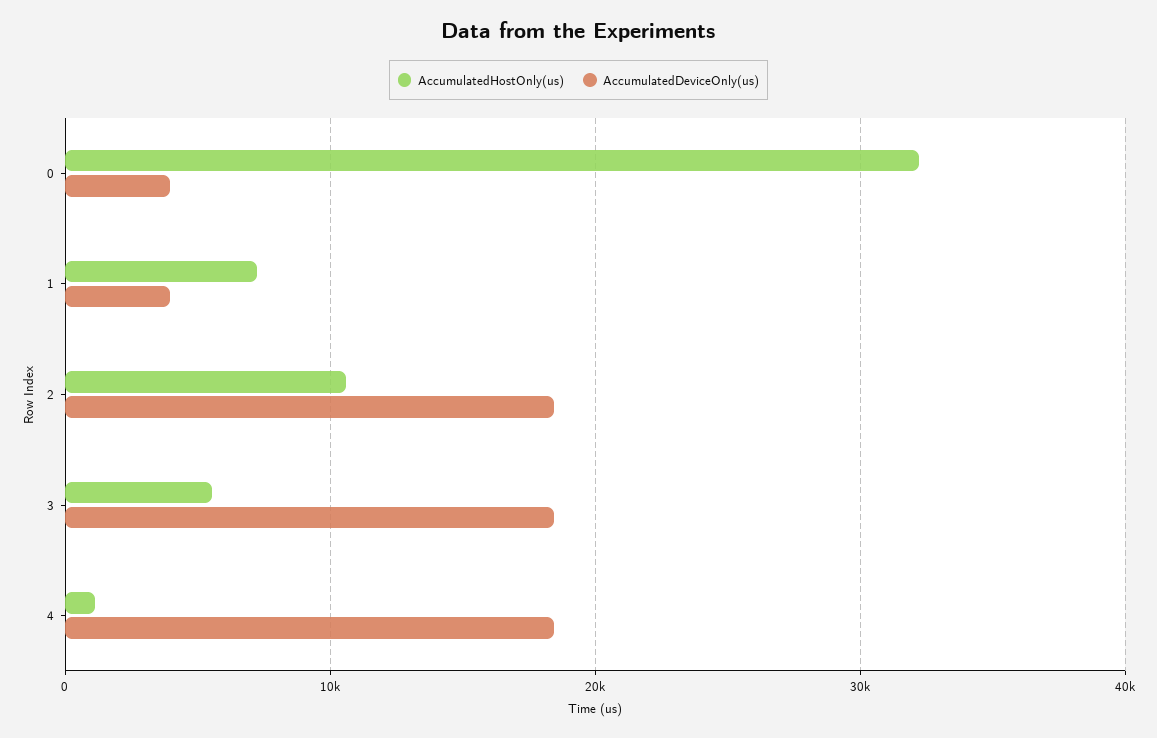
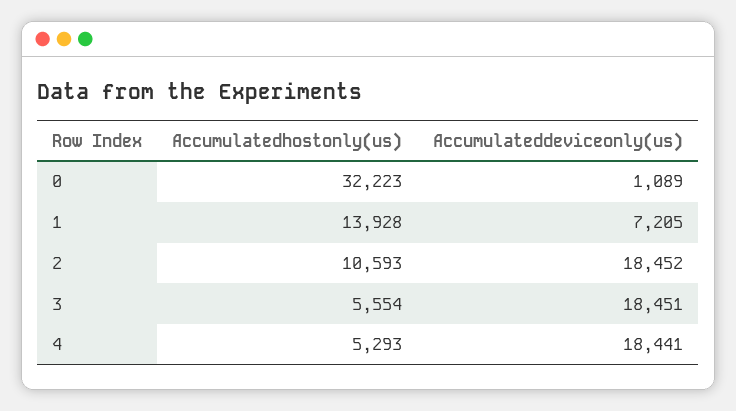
  {
    "AccumulatedHostOnly(us)": {
      "0": 32223,
-     "1": 7000,
+     "1": 13928,
      "2": 10593,
      "3": 5554,
-     "4": 1000
+     "4": 5293
    },
    "AccumulatedDeviceOnly(us)": {
-     "0": 4000,
+     "0": 1089,
-     "1": 4000,
+     "1": 7205,
      "2": 18452,
      "3": 18451,
      "4": 18441
    }
  }

